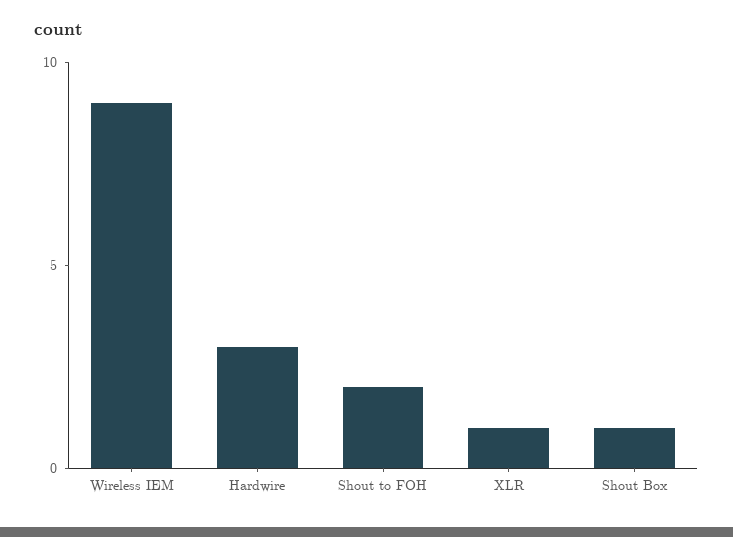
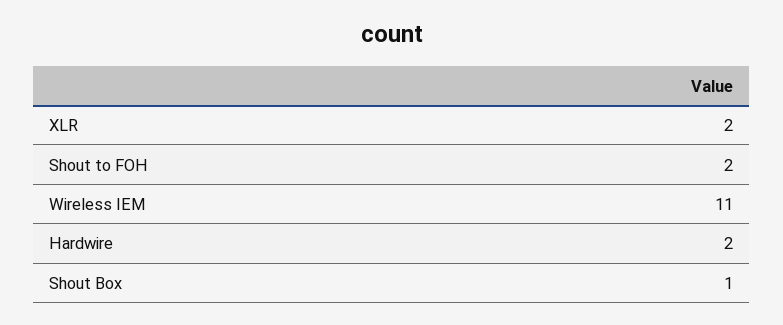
  {
-   "Wireless IEM": 9,
+   "Wireless IEM": 11,
-   "Hardwire": 3,
+   "Hardwire": 2,
    "Shout to FOH": 2,
-   "XLR": 1,
+   "XLR": 2,
    "Shout Box": 1
  }

